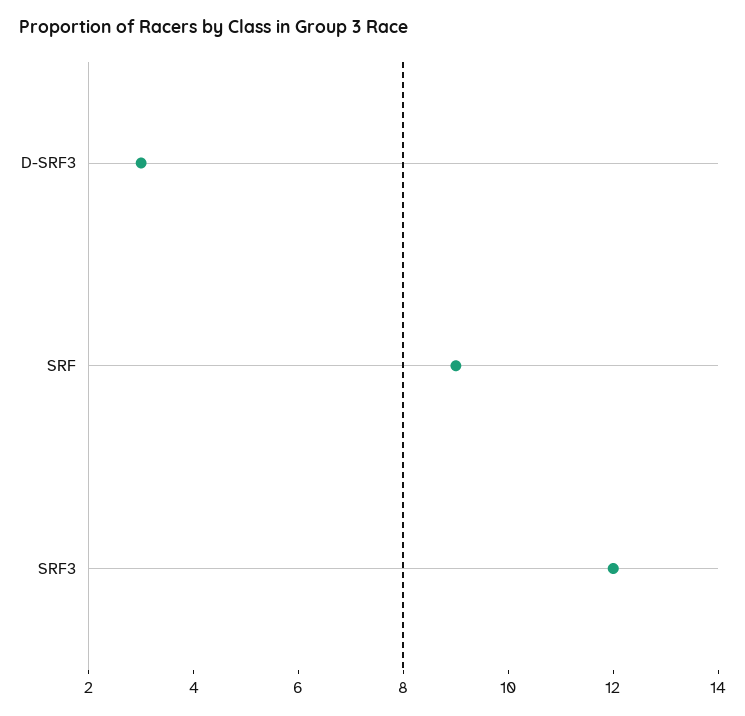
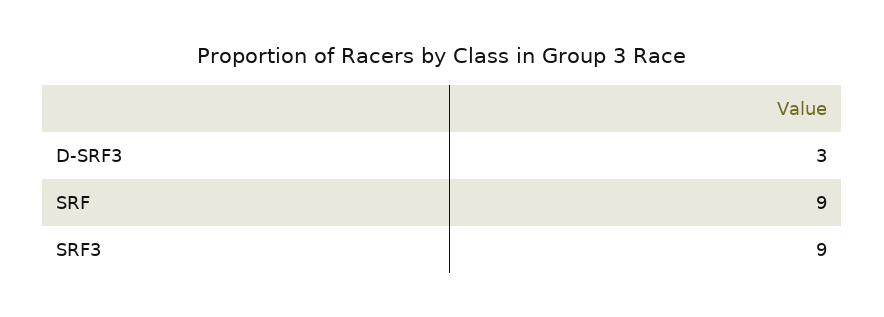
  {
    "D-SRF3": 3,
    "SRF": 9,
-   "SRF3": 12
+   "SRF3": 9
  }

